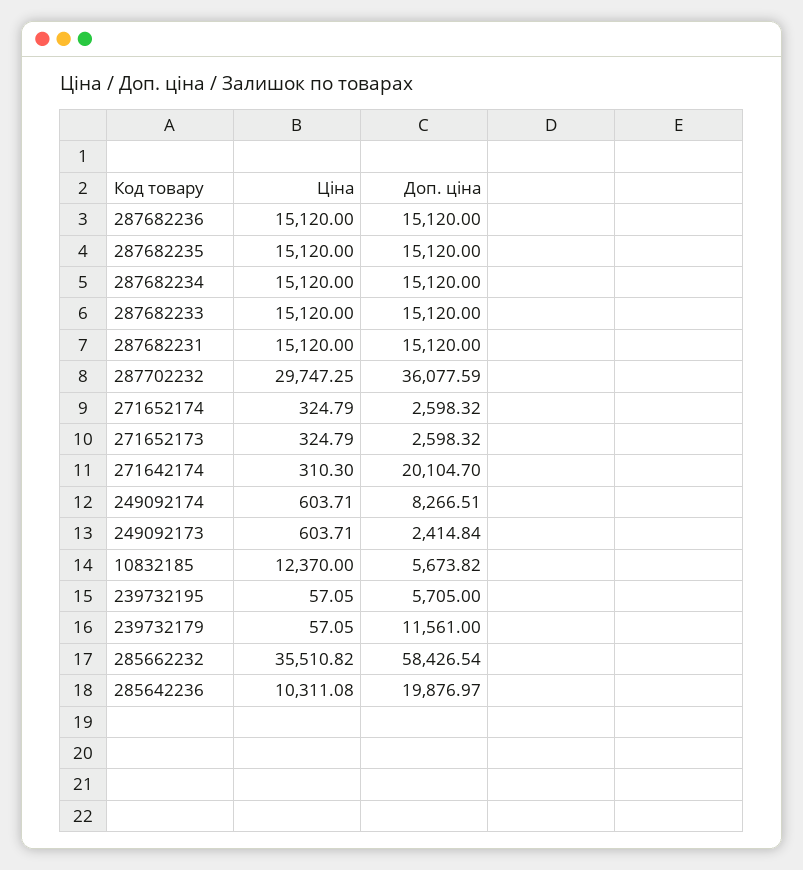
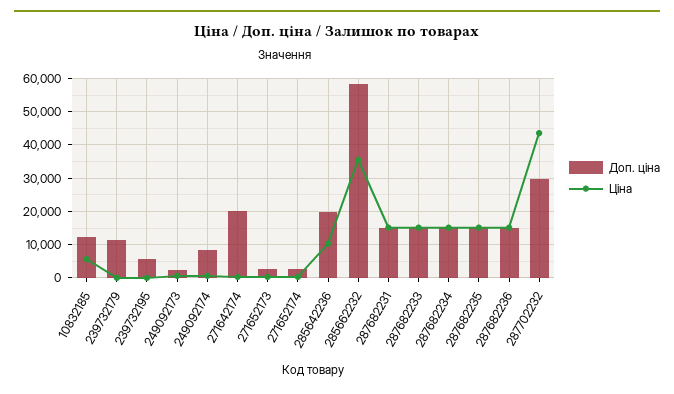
  {
    "Ціна": {
      "287682236": 15120,
      "287682235": 15120,
      "287682234": 15120,
      "287682233": 15120,
      "287682231": 15120,
-     "287702232": 29747.25,
+     "287702232": 44000,
      "271652174": 324.79,
      "271652173": 324.79,
      "271642174": 310.3,
      "249092174": 603.71,
      "249092173": 603.71,
-     "10832185": 12370,
+     "10832185": 6000,
      "239732195": 57.05,
      "239732179": 57.05,
      "285662232": 35510.82,
      "285642236": 10311.08
    },
    "Доп. ціна": {
      "287682236": 15120,
      "287682235": 15120,
      "287682234": 15120,
      "287682233": 15120,
      "287682231": 15120,
-     "287702232": 36077.59,
+     "287702232": 30000,
      "271652174": 2598.32,
      "271652173": 2598.32,
      "271642174": 20104.7,
      "249092174": 8266.51,
      "249092173": 2414.84,
-     "10832185": 5673.82,
+     "10832185": 12000,
      "239732195": 5705,
      "239732179": 11561,
      "285662232": 58426.54,
      "285642236": 19876.97
    }
  }

